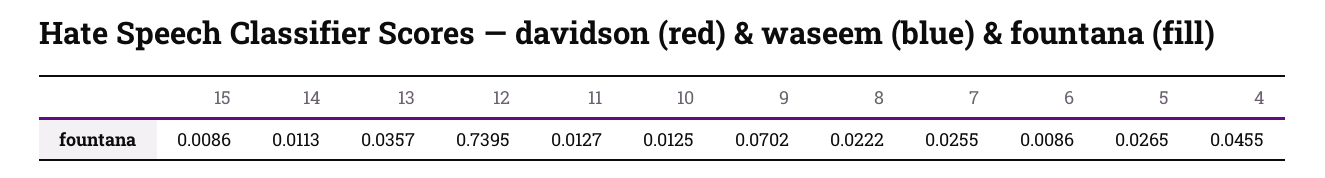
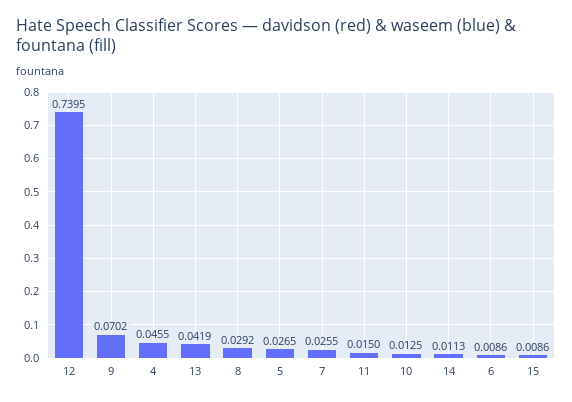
  {
    "15": 0.0086,
    "14": 0.0113,
-   "13": 0.0357,
+   "13": 0.0419,
    "12": 0.7395,
-   "11": 0.0127,
+   "11": 0.015,
    "10": 0.0125,
    "9": 0.0702,
-   "8": 0.0222,
+   "8": 0.0292,
    "7": 0.0255,
    "6": 0.0086,
    "5": 0.0265,
    "4": 0.0455
  }

